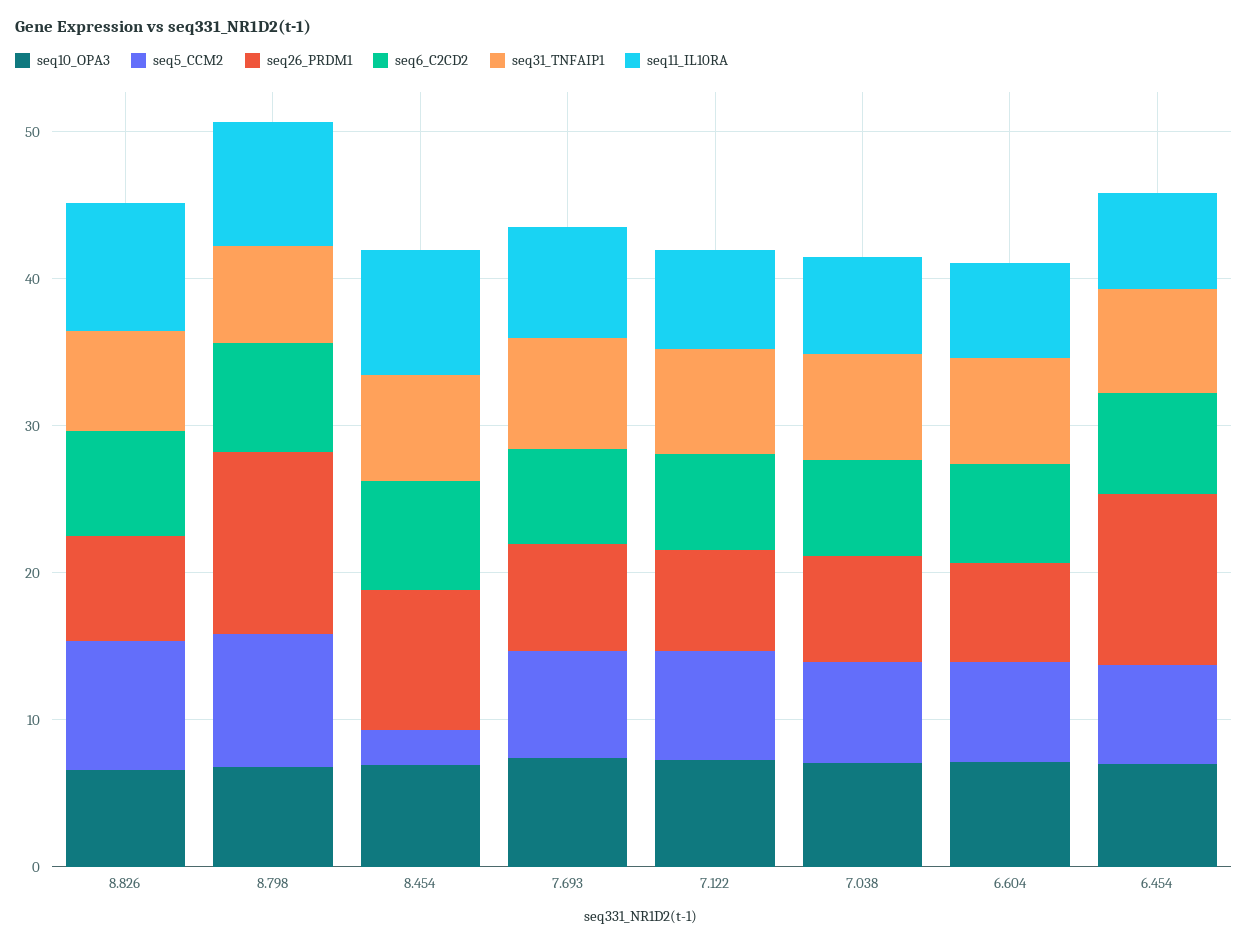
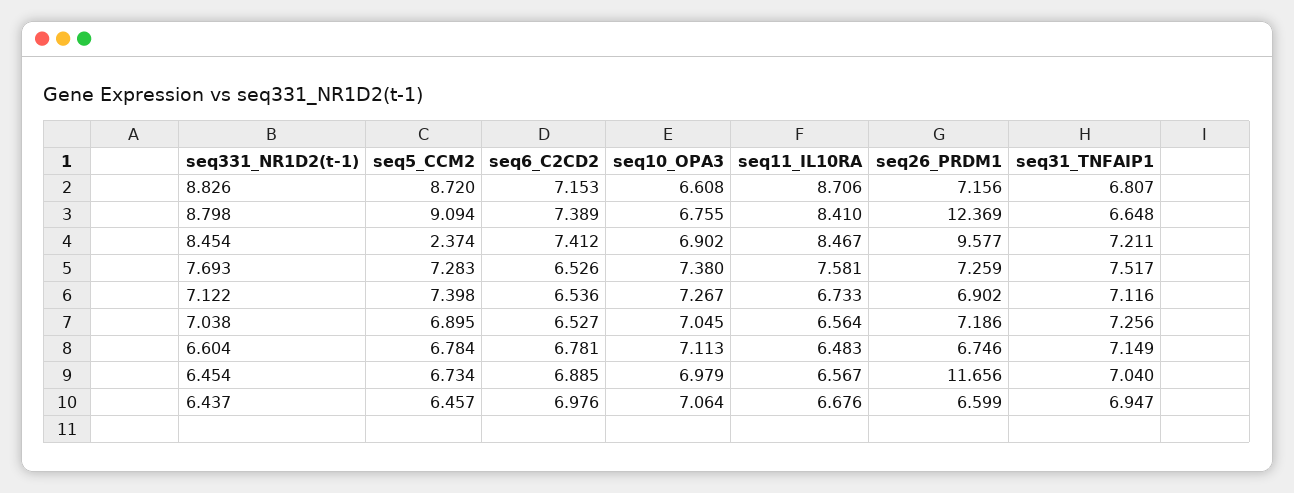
  {
    "seq10_OPA3": {
      "8.826": 6.608,
      "8.798": 6.755,
      "8.454": 6.902,
      "7.693": 7.38,
      "7.122": 7.267,
      "7.038": 7.045,
      "6.604": 7.113,
-     "6.454": 6.979
+     "6.454": 6.979,
+     "6.437": 7.064
    },
    "seq5_CCM2": {
      "8.826": 8.72,
      "8.798": 9.094,
      "8.454": 2.374,
      "7.693": 7.283,
      "7.122": 7.398,
      "7.038": 6.895,
      "6.604": 6.784,
-     "6.454": 6.734
+     "6.454": 6.734,
+     "6.437": 6.457
    },
    "seq26_PRDM1": {
      "8.826": 7.156,
      "8.798": 12.369,
      "8.454": 9.577,
      "7.693": 7.259,
      "7.122": 6.902,
      "7.038": 7.186,
      "6.604": 6.746,
-     "6.454": 11.656
+     "6.454": 11.656,
+     "6.437": 6.599
    },
    "seq6_C2CD2": {
      "8.826": 7.153,
      "8.798": 7.389,
      "8.454": 7.412,
      "7.693": 6.526,
      "7.122": 6.536,
      "7.038": 6.527,
      "6.604": 6.781,
-     "6.454": 6.885
+     "6.454": 6.885,
+     "6.437": 6.976
    },
    "seq31_TNFAIP1": {
      "8.826": 6.807,
      "8.798": 6.648,
      "8.454": 7.211,
      "7.693": 7.517,
      "7.122": 7.116,
      "7.038": 7.256,
      "6.604": 7.149,
-     "6.454": 7.04
+     "6.454": 7.04,
+     "6.437": 6.947
    },
    "seq11_IL10RA": {
      "8.826": 8.706,
      "8.798": 8.41,
      "8.454": 8.467,
      "7.693": 7.581,
      "7.122": 6.733,
      "7.038": 6.564,
      "6.604": 6.483,
-     "6.454": 6.567
+     "6.454": 6.567,
+     "6.437": 6.676
    }
  }

